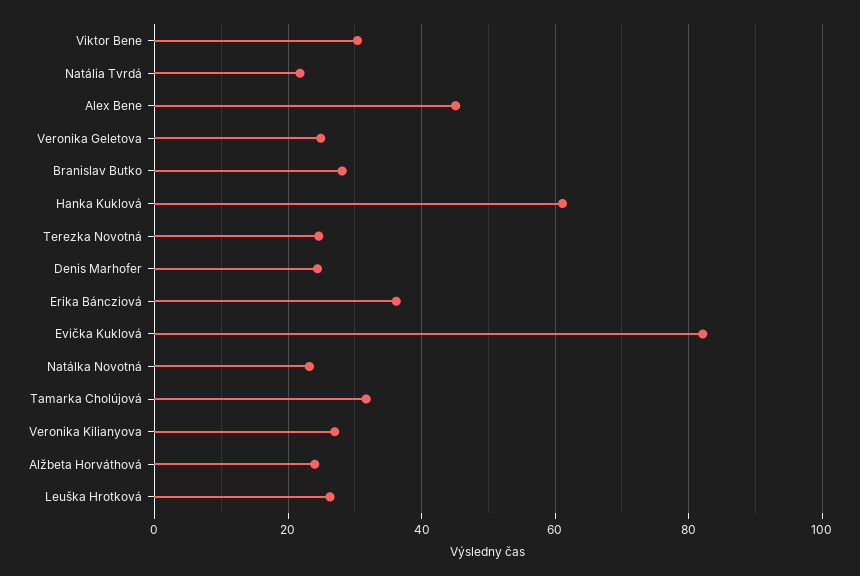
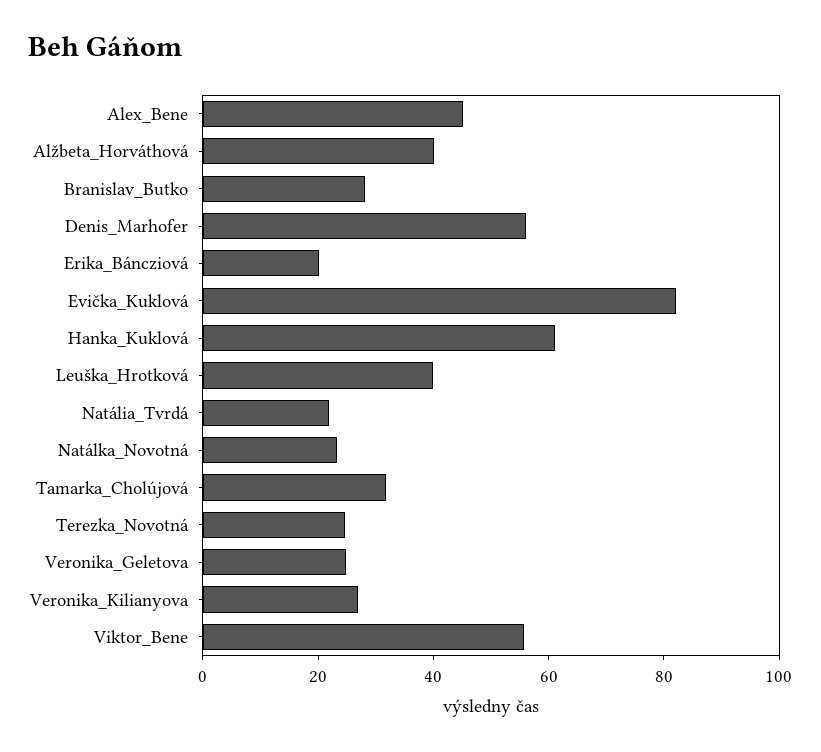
  {
-   "Viktor Bene": 30,
+   "Viktor Bene": 55,
    "Natália Tvrdá": 22,
    "Alex Bene": 46,
    "Veronika Geletova": 24,
    "Branislav Butko": 28,
    "Hanka Kuklová": 62,
    "Terezka Novotná": 24,
-   "Denis Marhofer": 24,
+   "Denis Marhofer": 55,
-   "Erika Báncziová": 36,
+   "Erika Báncziová": 20,
    "Evička Kuklová": 82,
    "Natálka Novotná": 24,
    "Tamarka Cholújová": 32,
    "Veronika Kilianyova": 28,
-   "Alžbeta Horváthová": 24,
+   "Alžbeta Horváthová": 40,
-   "Leuška Hrotková": 26
+   "Leuška Hrotková": 40
  }

